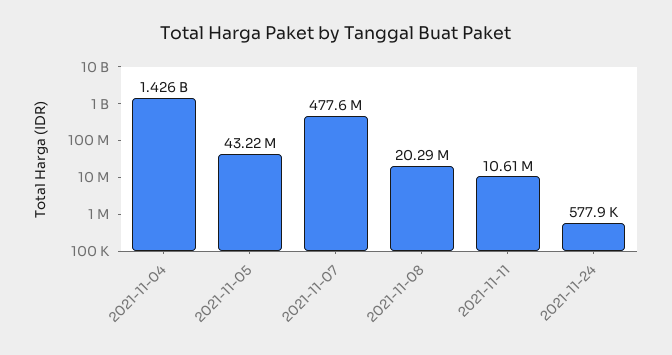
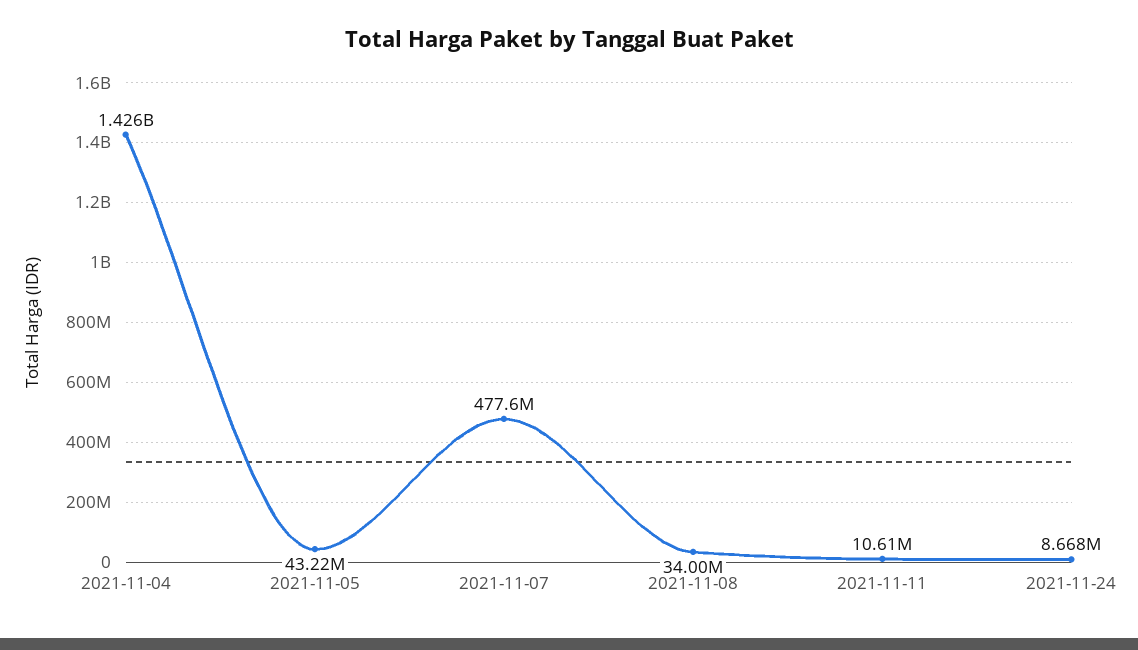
  {
    "2021-11-04": 1426000000,
    "2021-11-05": 43220000,
    "2021-11-07": 477600000,
-   "2021-11-08": 20290000,
+   "2021-11-08": 34000000,
    "2021-11-11": 10610000,
-   "2021-11-24": 577900
+   "2021-11-24": 8668000
  }

